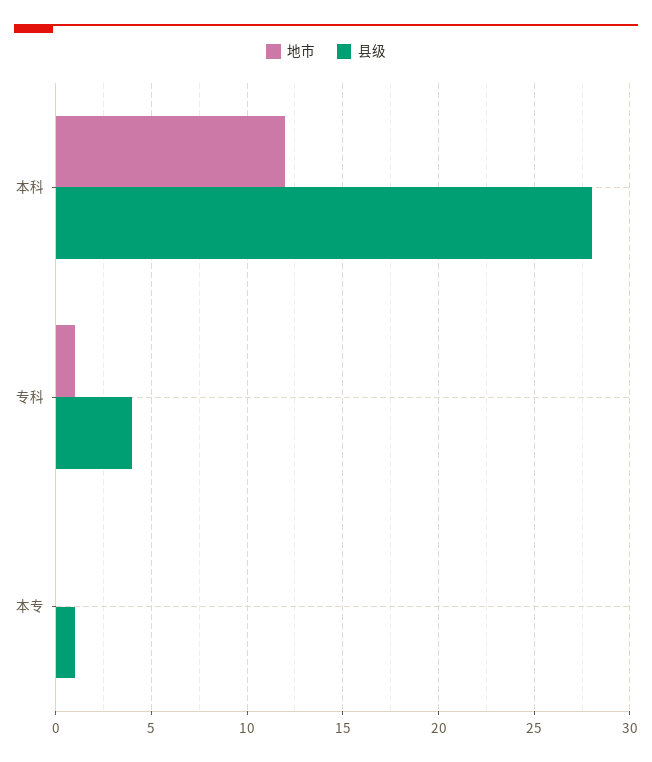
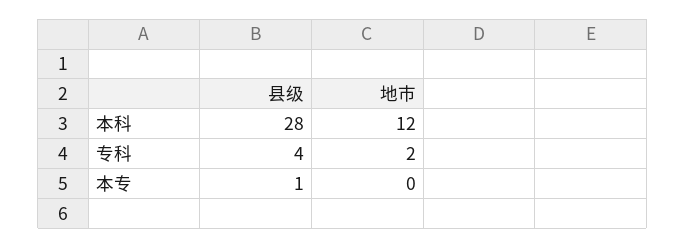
  {
    "地市": {
      "本科": 12,
-     "专科": 1,
+     "专科": 2,
      "本专": 0
    },
    "县级": {
      "本科": 28,
      "专科": 4,
      "本专": 1
    }
  }

